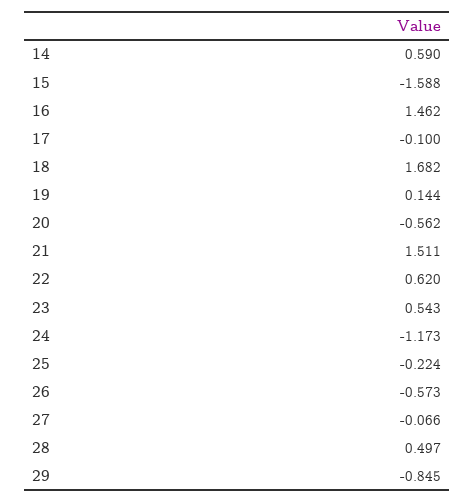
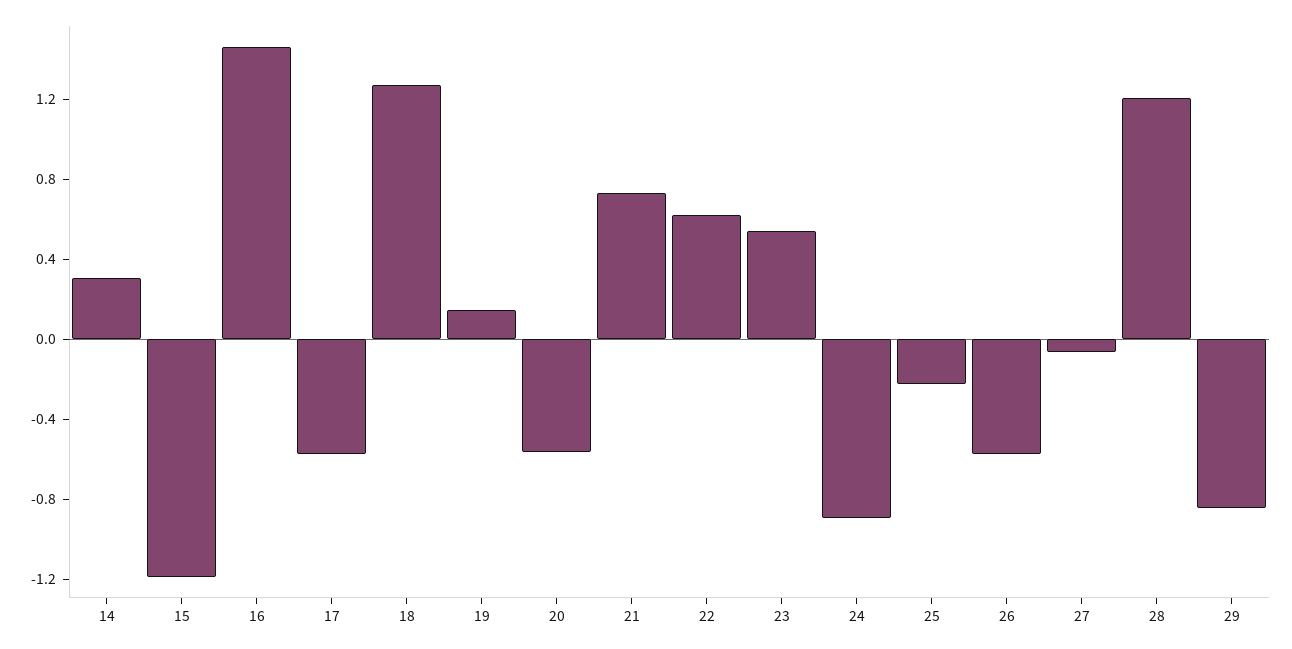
  {
-   "14": 0.59,
+   "14": 0.3,
-   "15": -1.588,
+   "15": -1.2,
    "16": 1.462,
-   "17": -0.1,
+   "17": -0.6,
-   "18": 1.682,
+   "18": 1.3,
    "19": 0.144,
    "20": -0.562,
-   "21": 1.511,
+   "21": 0.7,
    "22": 0.62,
    "23": 0.543,
-   "24": -1.173,
+   "24": -0.9,
    "25": -0.224,
    "26": -0.573,
    "27": -0.066,
-   "28": 0.497,
+   "28": 1.2,
    "29": -0.845
  }

